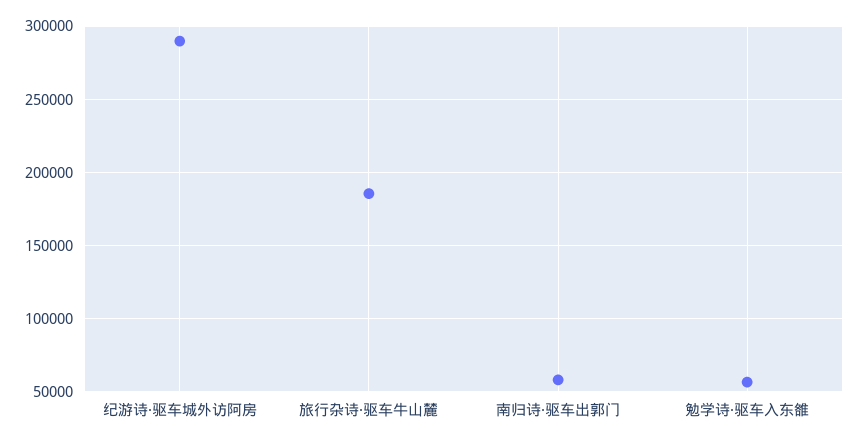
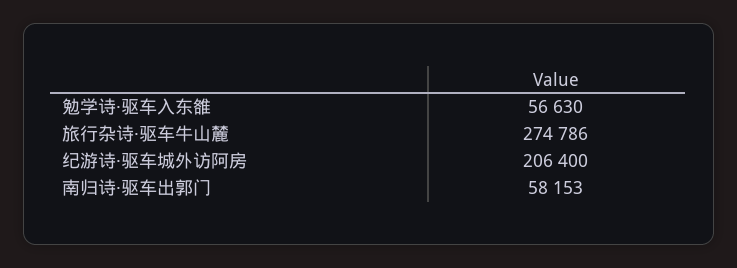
  {
-   "纪游诗·驱车城外访阿房": 290000,
+   "纪游诗·驱车城外访阿房": 206400,
-   "旅行杂诗·驱车牛山麓": 185000,
+   "旅行杂诗·驱车牛山麓": 274786,
    "南归诗·驱车出郭门": 58153,
    "勉学诗·驱车入东雒": 56630
  }

